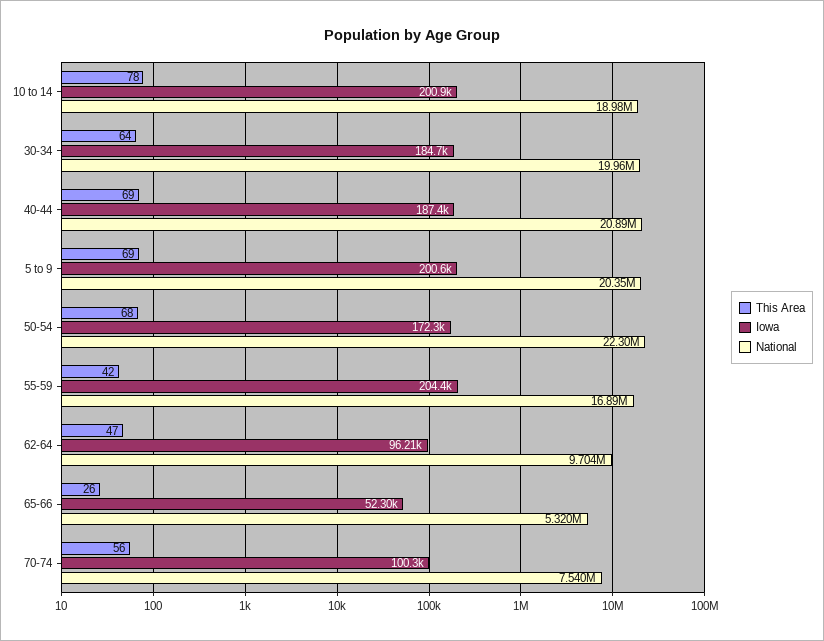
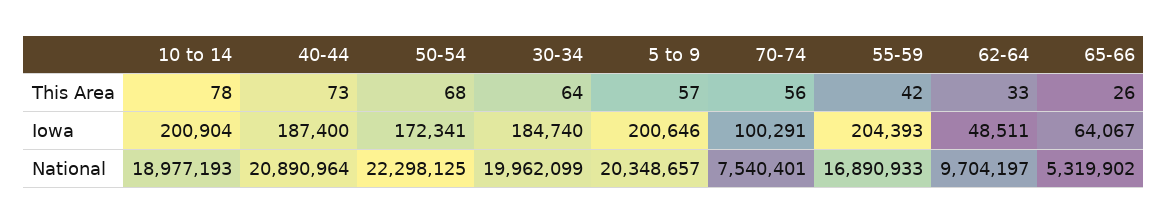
  {
    "This Area": {
      "10 to 14": 78,
      "30-34": 64,
-     "40-44": 69,
+     "40-44": 73,
-     "5 to 9": 69,
+     "5 to 9": 57,
      "50-54": 68,
      "55-59": 42,
-     "62-64": 47,
+     "62-64": 33,
      "65-66": 26,
      "70-74": 56
    },
    "Iowa": {
      "10 to 14": 200904,
      "30-34": 184740,
      "40-44": 187400,
      "5 to 9": 200646,
      "50-54": 172341,
      "55-59": 204393,
-     "62-64": 96210,
+     "62-64": 48511,
-     "65-66": 52300,
+     "65-66": 64067,
      "70-74": 100291
    },
    "National": {
      "10 to 14": 18977193,
      "30-34": 19962099,
      "40-44": 20890964,
      "5 to 9": 20348657,
      "50-54": 22298125,
      "55-59": 16890933,
      "62-64": 9704197,
      "65-66": 5319902,
      "70-74": 7540401
    }
  }

